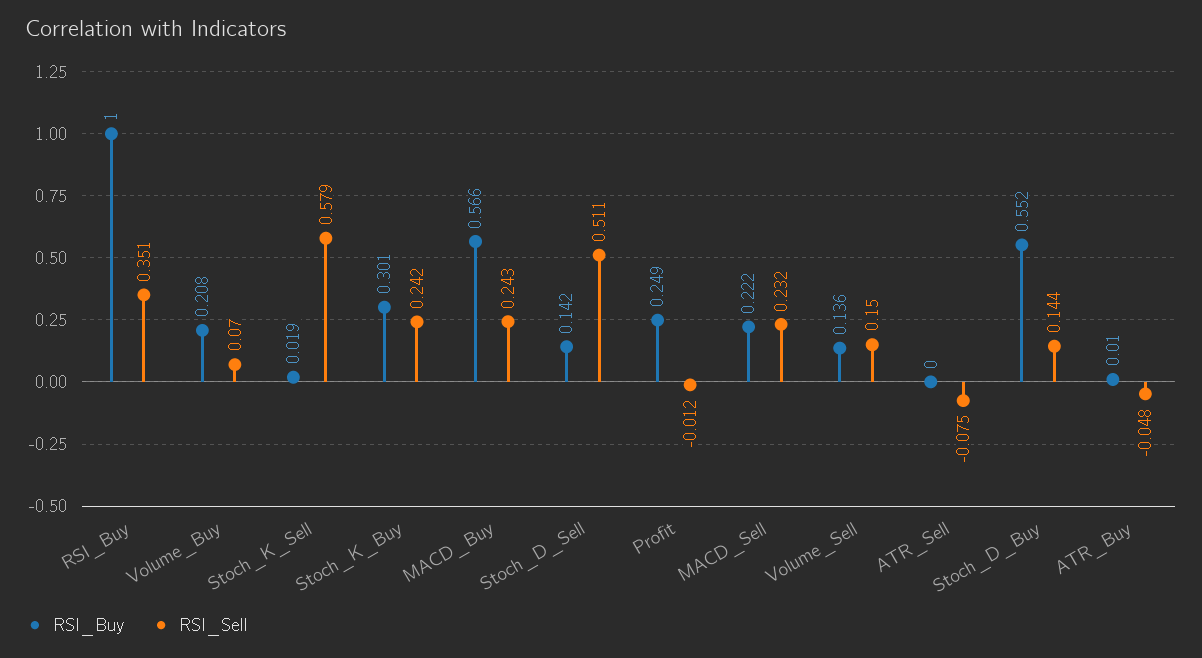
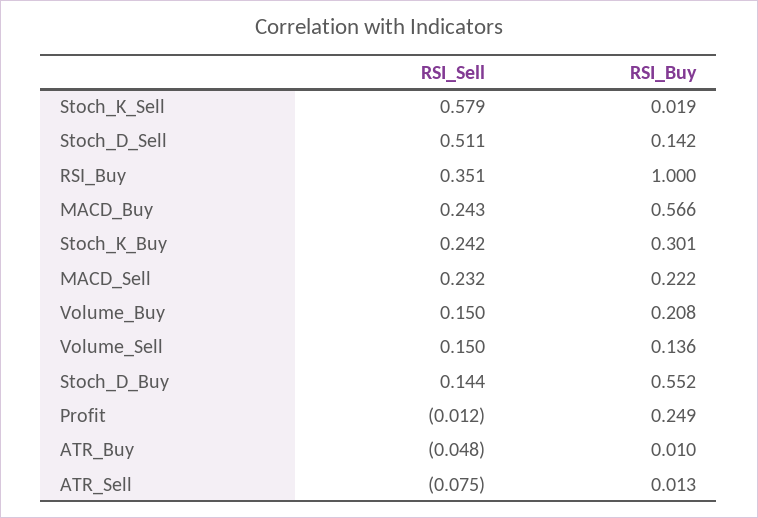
  {
    "RSI_Buy": {
      "RSI_Buy": 1,
      "Volume_Buy": 0.208,
      "Stoch_K_Sell": 0.019,
      "Stoch_K_Buy": 0.301,
      "MACD_Buy": 0.566,
      "Stoch_D_Sell": 0.142,
      "Profit": 0.249,
      "MACD_Sell": 0.222,
      "Volume_Sell": 0.136,
-     "ATR_Sell": 0,
+     "ATR_Sell": 0.013,
      "Stoch_D_Buy": 0.552,
      "ATR_Buy": 0.01
    },
    "RSI_Sell": {
      "RSI_Buy": 0.351,
-     "Volume_Buy": 0.07,
+     "Volume_Buy": 0.15,
      "Stoch_K_Sell": 0.579,
      "Stoch_K_Buy": 0.242,
      "MACD_Buy": 0.243,
      "Stoch_D_Sell": 0.511,
      "Profit": -0.012,
      "MACD_Sell": 0.232,
      "Volume_Sell": 0.15,
      "ATR_Sell": -0.075,
      "Stoch_D_Buy": 0.144,
      "ATR_Buy": -0.048
    }
  }

